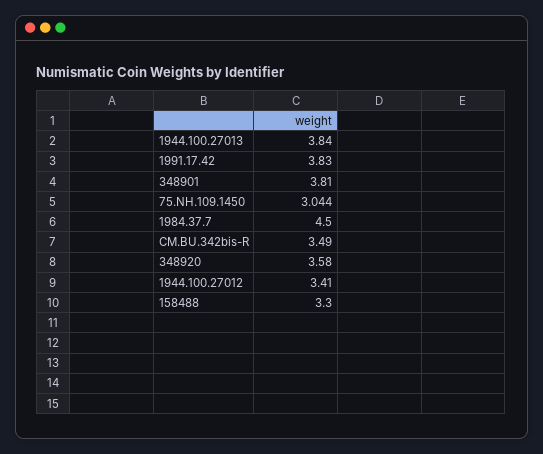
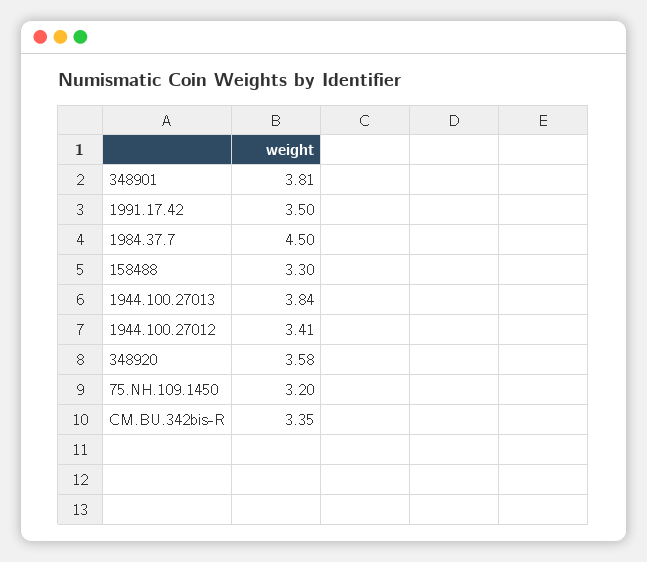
  {
    "1944.100.27013": 3.84,
-   "1991.17.42": 3.83,
+   "1991.17.42": 3.5,
    "348901": 3.81,
-   "75.NH.109.1450": 3.044,
+   "75.NH.109.1450": 3.2,
    "1984.37.7": 4.5,
-   "CM.BU.342bis-R": 3.49,
+   "CM.BU.342bis-R": 3.35,
    "348920": 3.58,
    "1944.100.27012": 3.41,
    "158488": 3.3
  }

